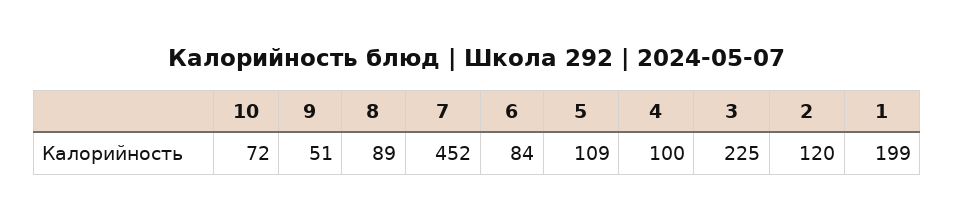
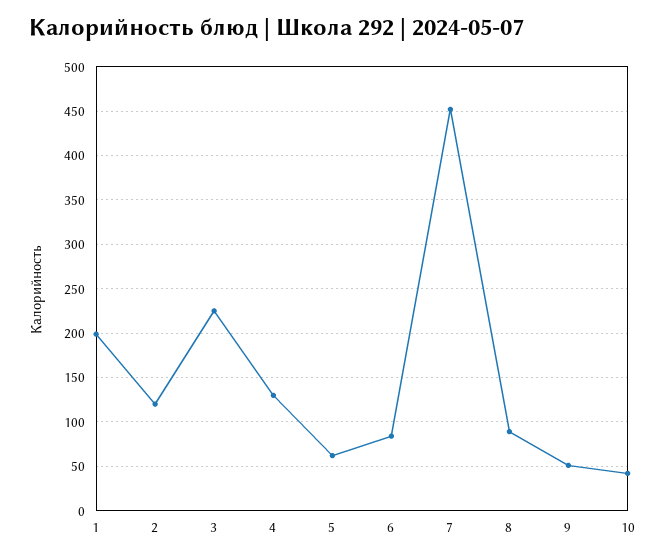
  {
-   "10": 72,
+   "10": 40,
    "9": 51,
    "8": 89,
    "7": 452,
    "6": 84,
-   "5": 109,
+   "5": 60,
-   "4": 100,
+   "4": 130,
    "3": 225,
    "2": 120,
    "1": 199
  }

